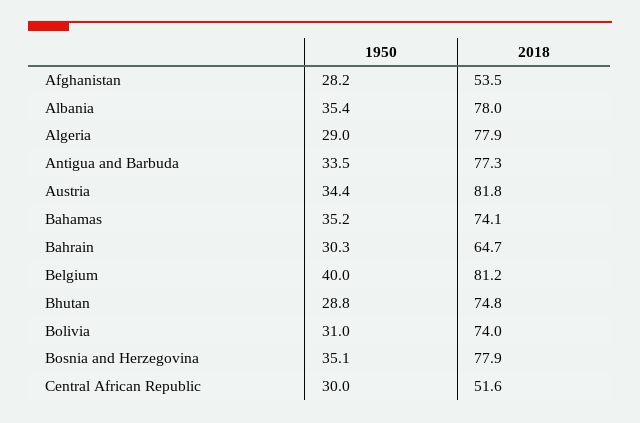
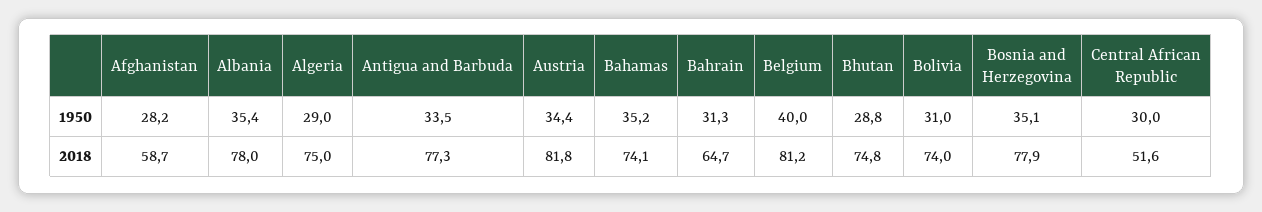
  {
    "1950": {
      "Afghanistan": 28.2,
      "Albania": 35.4,
      "Algeria": 29,
      "Antigua and Barbuda": 33.5,
      "Austria": 34.4,
      "Bahamas": 35.2,
-     "Bahrain": 30.3,
+     "Bahrain": 31.3,
      "Belgium": 40,
      "Bhutan": 28.8,
      "Bolivia": 31,
      "Bosnia and Herzegovina": 35.1,
      "Central African Republic": 30
    },
    "2018": {
-     "Afghanistan": 53.5,
+     "Afghanistan": 58.7,
      "Albania": 78,
-     "Algeria": 77.9,
+     "Algeria": 75,
      "Antigua and Barbuda": 77.3,
      "Austria": 81.8,
      "Bahamas": 74.1,
      "Bahrain": 64.7,
      "Belgium": 81.2,
      "Bhutan": 74.8,
      "Bolivia": 74,
      "Bosnia and Herzegovina": 77.9,
      "Central African Republic": 51.6
    }
  }

